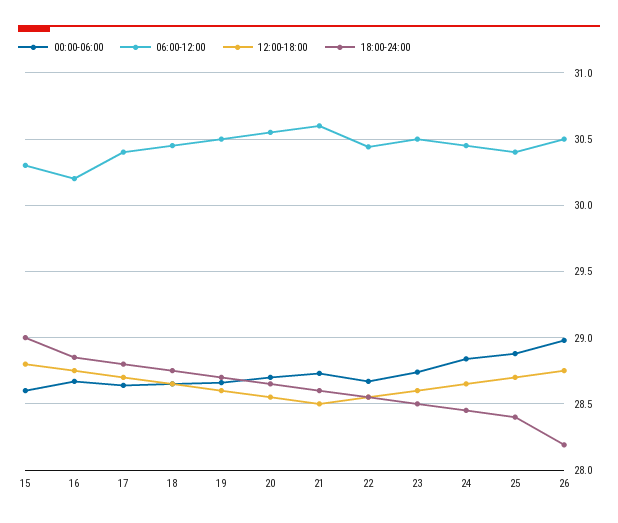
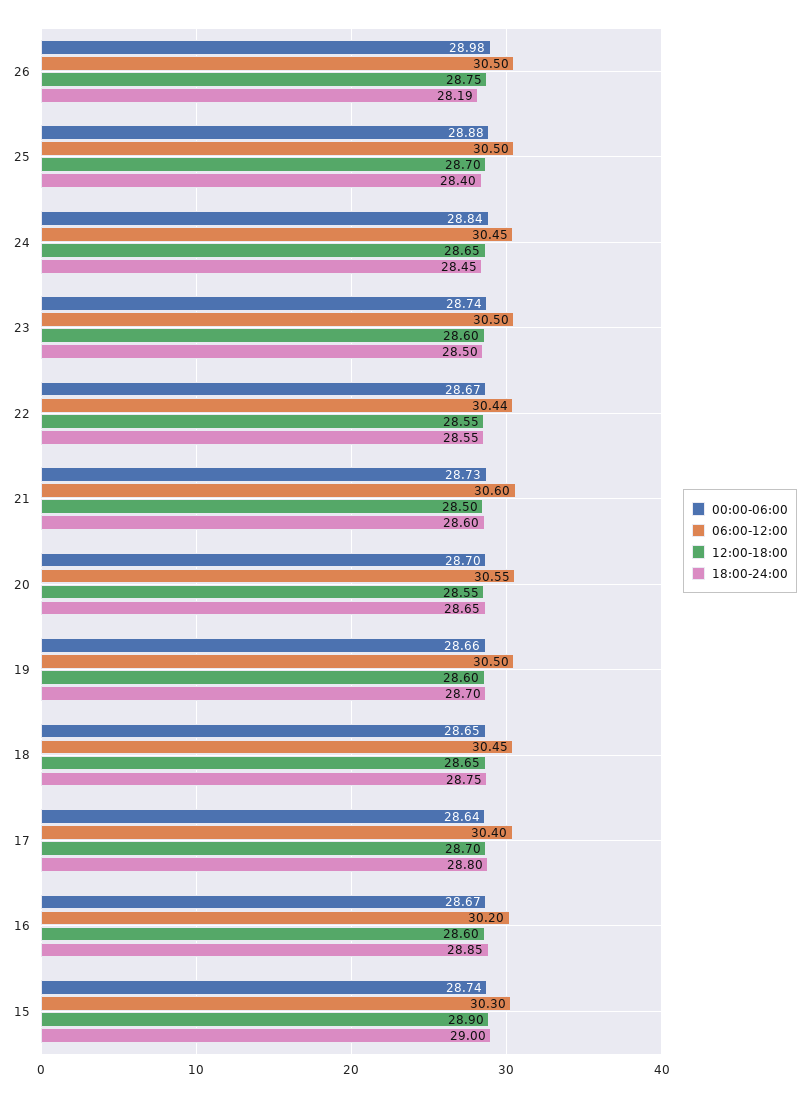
  {
    "00:00-06:00": {
-     "15": 28.6,
+     "15": 28.74,
      "16": 28.67,
      "17": 28.64,
      "18": 28.65,
      "19": 28.66,
      "20": 28.7,
      "21": 28.73,
      "22": 28.67,
      "23": 28.74,
      "24": 28.84,
      "25": 28.88,
      "26": 28.98
    },
    "06:00-12:00": {
      "15": 30.3,
      "16": 30.2,
      "17": 30.4,
      "18": 30.45,
      "19": 30.5,
      "20": 30.55,
      "21": 30.6,
      "22": 30.44,
      "23": 30.5,
      "24": 30.45,
-     "25": 30.4,
+     "25": 30.5,
      "26": 30.5
    },
    "12:00-18:00": {
-     "15": 28.8,
+     "15": 28.9,
-     "16": 28.75,
+     "16": 28.6,
      "17": 28.7,
      "18": 28.65,
      "19": 28.6,
      "20": 28.55,
      "21": 28.5,
      "22": 28.55,
      "23": 28.6,
      "24": 28.65,
      "25": 28.7,
      "26": 28.75
    },
    "18:00-24:00": {
      "15": 29,
      "16": 28.85,
      "17": 28.8,
      "18": 28.75,
      "19": 28.7,
      "20": 28.65,
      "21": 28.6,
      "22": 28.55,
      "23": 28.5,
      "24": 28.45,
      "25": 28.4,
      "26": 28.19
    }
  }

